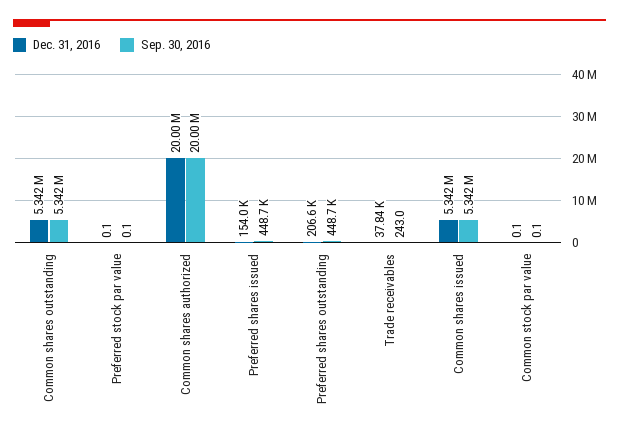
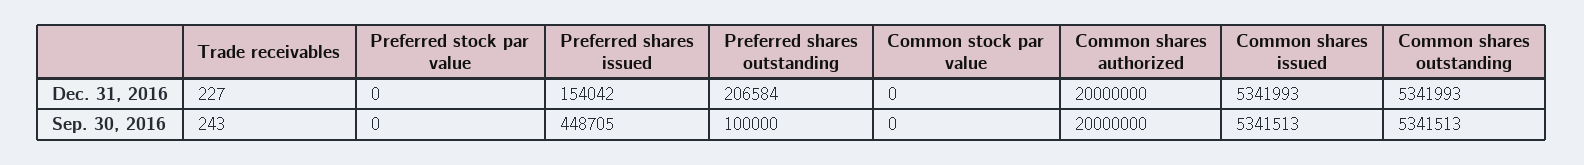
  {
    "Dec. 31, 2016": {
      "Common shares outstanding": 5341993,
      "Preferred stock par value": 0.1,
      "Common shares authorized": 20000000,
      "Preferred shares issued": 154042,
      "Preferred shares outstanding": 206584,
-     "Trade receivables": 37840,
+     "Trade receivables": 227,
      "Common shares issued": 5341993,
      "Common stock par value": 0.1
    },
    "Sep. 30, 2016": {
      "Common shares outstanding": 5341513,
      "Preferred stock par value": 0.1,
      "Common shares authorized": 20000000,
      "Preferred shares issued": 448705,
-     "Preferred shares outstanding": 448700,
+     "Preferred shares outstanding": 100000,
      "Trade receivables": 243,
      "Common shares issued": 5341513,
      "Common stock par value": 0.1
    }
  }

